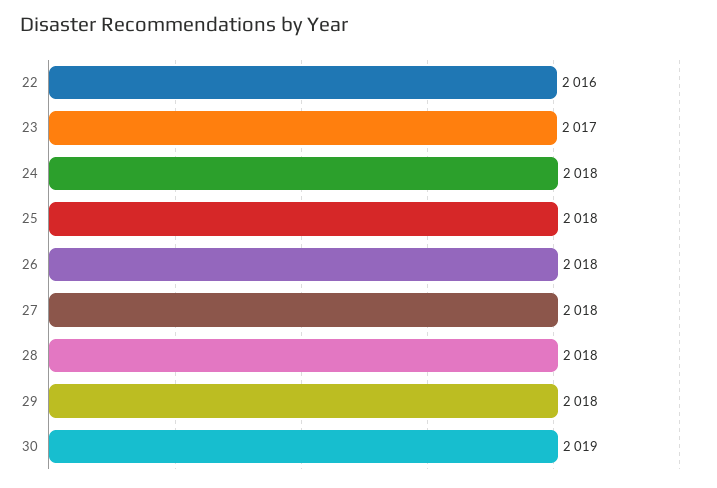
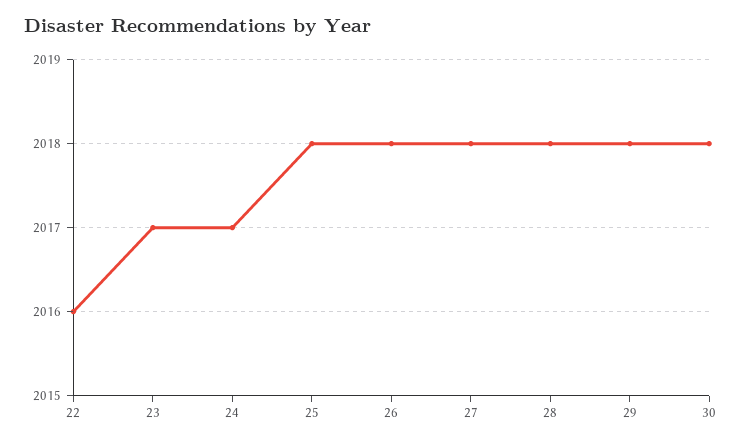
  {
    "22": 2016,
    "23": 2017,
-   "24": 2018,
+   "24": 2017,
    "25": 2018,
    "26": 2018,
    "27": 2018,
    "28": 2018,
    "29": 2018,
-   "30": 2019
+   "30": 2018
  }

